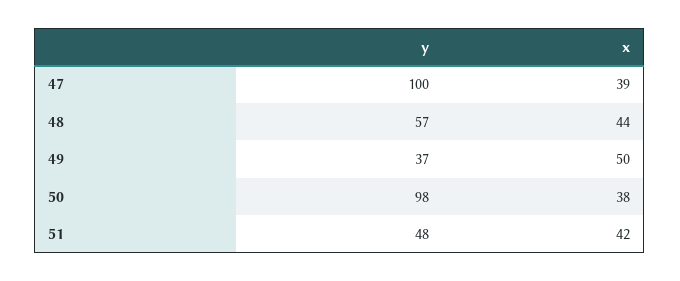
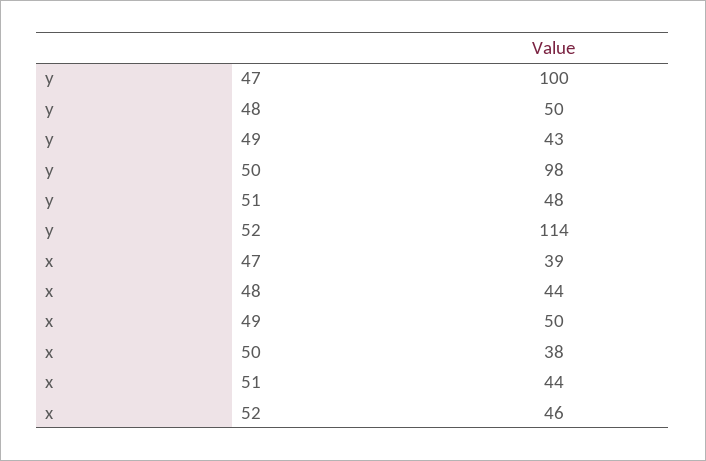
  {
    "y": {
      "47": 100,
-     "48": 57,
+     "48": 50,
-     "49": 37,
+     "49": 43,
      "50": 98,
-     "51": 48
+     "51": 48,
+     "52": 114
    },
    "x": {
      "47": 39,
      "48": 44,
      "49": 50,
      "50": 38,
-     "51": 42
+     "51": 44,
+     "52": 46
    }
  }

